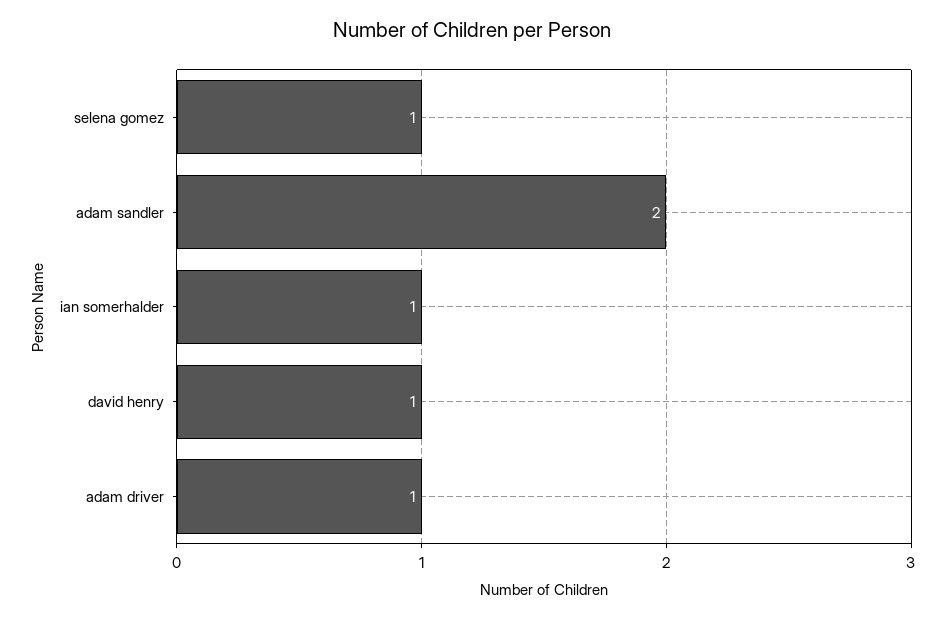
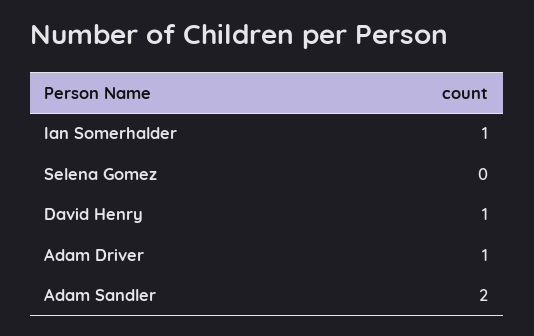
  {
-   "selena gomez": 1,
+   "selena gomez": 0,
    "adam sandler": 2,
    "ian somerhalder": 1,
    "david henry": 1,
    "adam driver": 1
  }

